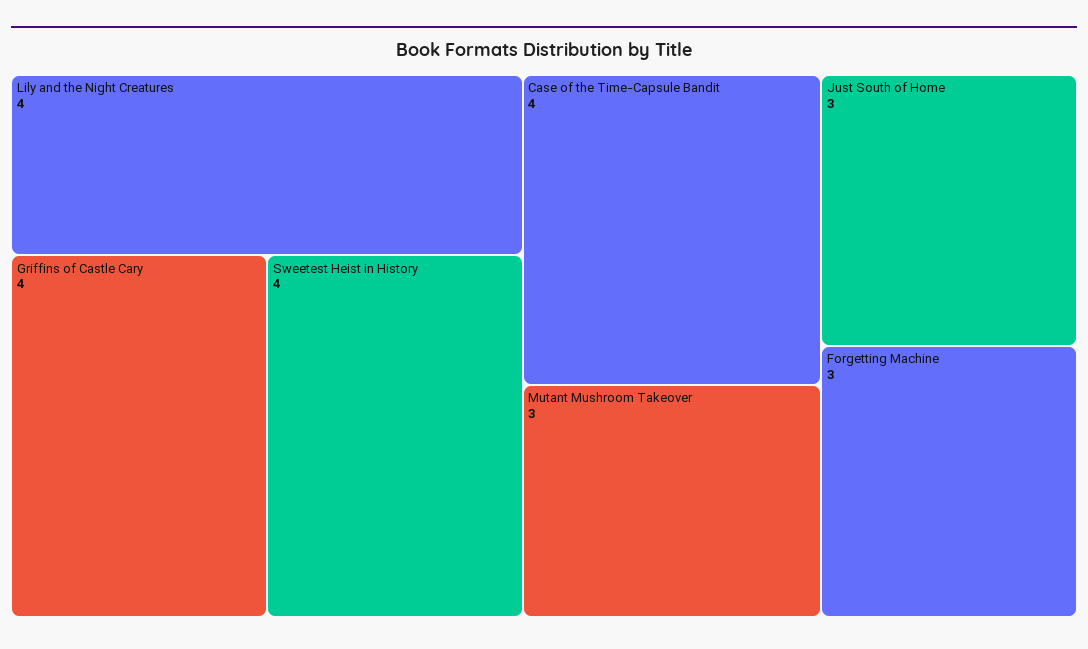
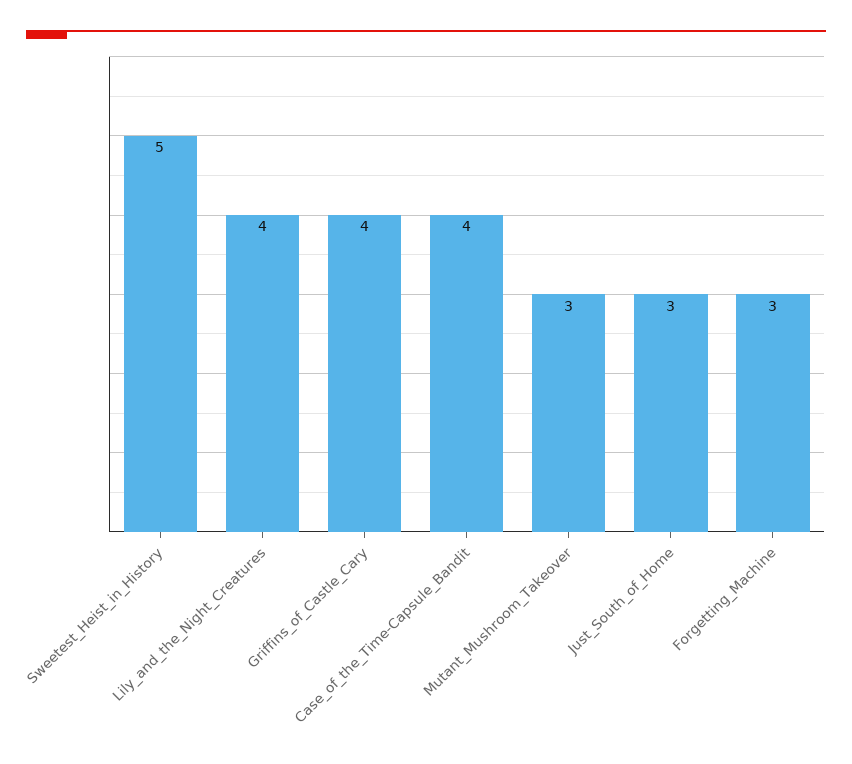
  {
    "Lily and the Night Creatures": 4,
    "Griffins of Castle Cary": 4,
-   "Sweetest Heist in History": 4,
+   "Sweetest Heist in History": 5,
    "Case of the Time-Capsule Bandit": 4,
    "Mutant Mushroom Takeover": 3,
    "Just South of Home": 3,
    "Forgetting Machine": 3
  }

